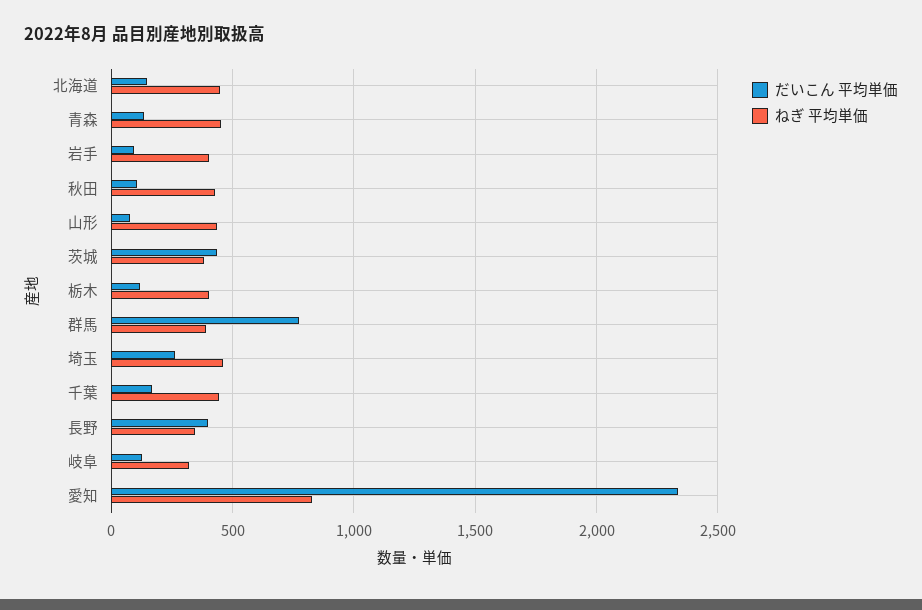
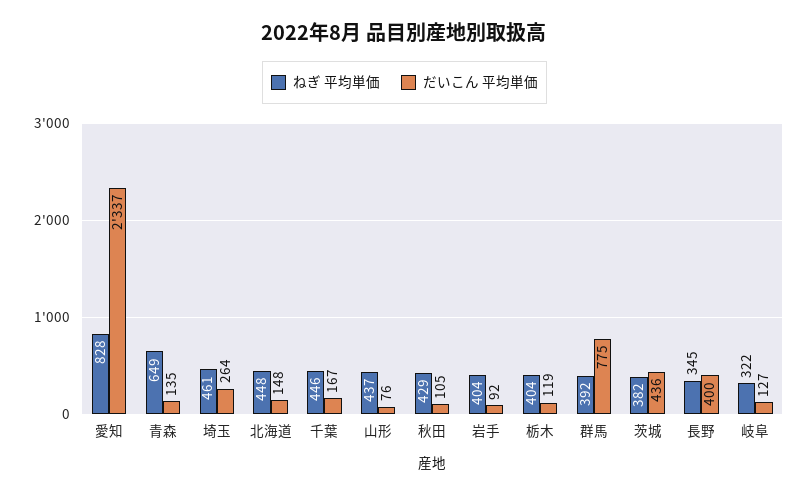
  {
    "だいこん 平均単価": {
      "北海道": 148,
      "青森": 135,
      "岩手": 92,
      "秋田": 105,
      "山形": 76,
      "茨城": 436,
      "栃木": 119,
      "群馬": 775,
      "埼玉": 264,
      "千葉": 167,
      "長野": 400,
      "岐阜": 127,
      "愛知": 2337
    },
    "ねぎ 平均単価": {
      "北海道": 448,
-     "青森": 450,
+     "青森": 649,
      "岩手": 404,
      "秋田": 429,
      "山形": 437,
      "茨城": 382,
      "栃木": 404,
      "群馬": 392,
      "埼玉": 461,
      "千葉": 446,
      "長野": 345,
      "岐阜": 322,
      "愛知": 828
    }
  }

